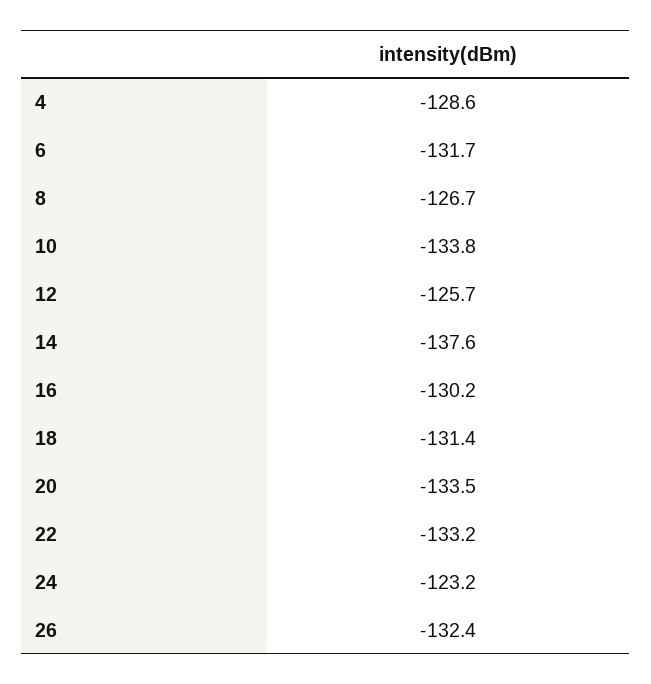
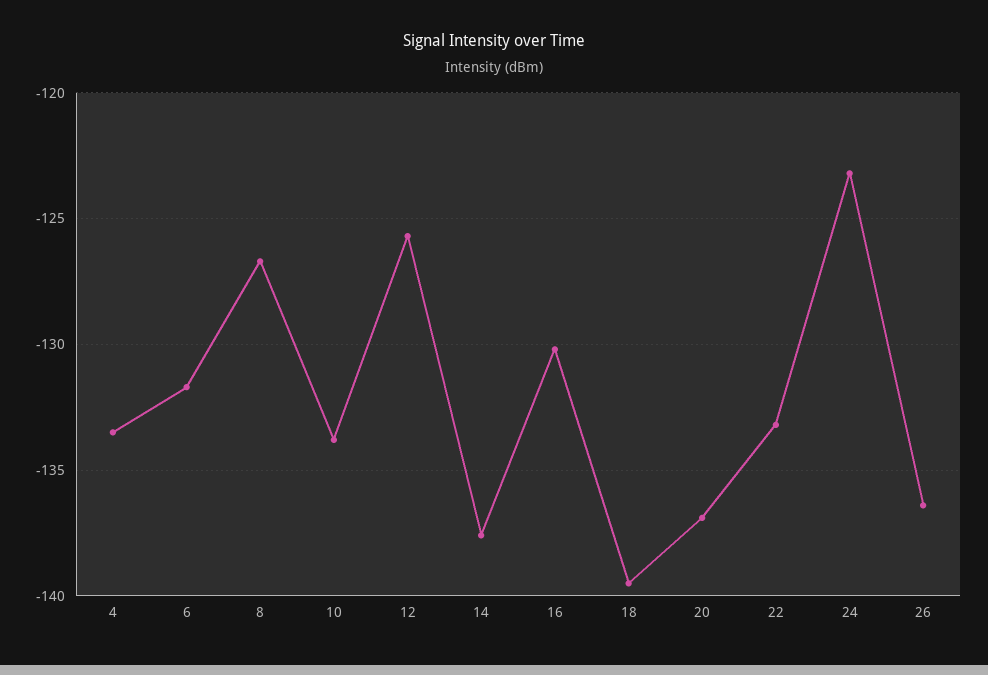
  {
-   "4": -128.6,
+   "4": -133.5,
    "6": -131.7,
    "8": -126.7,
    "10": -133.8,
    "12": -125.7,
    "14": -137.6,
    "16": -130.2,
-   "18": -131.4,
+   "18": -139.5,
-   "20": -133.5,
+   "20": -137,
    "22": -133.2,
    "24": -123.2,
-   "26": -132.4
+   "26": -136.5
  }

